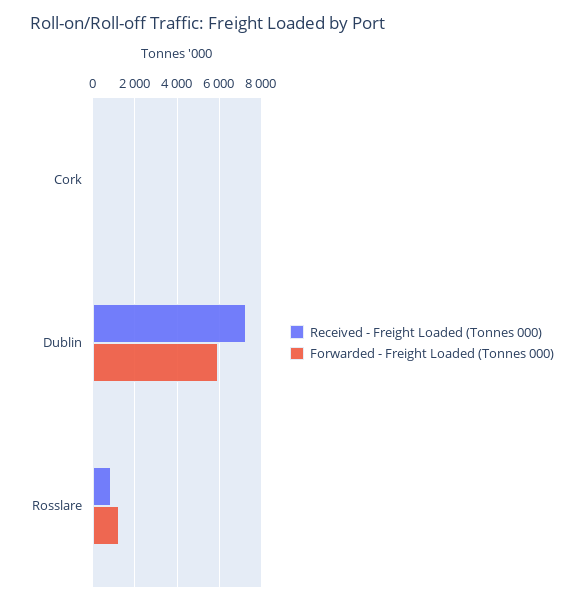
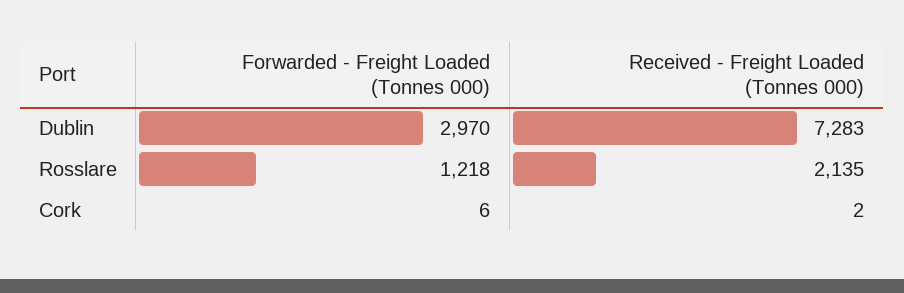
  {
    "Received - Freight Loaded (Tonnes 000)": {
      "Cork": 2,
      "Dublin": 7283,
-     "Rosslare": 1000
+     "Rosslare": 2135
    },
    "Forwarded - Freight Loaded (Tonnes 000)": {
      "Cork": 6,
-     "Dublin": 6000,
+     "Dublin": 2970,
      "Rosslare": 1218
    }
  }

